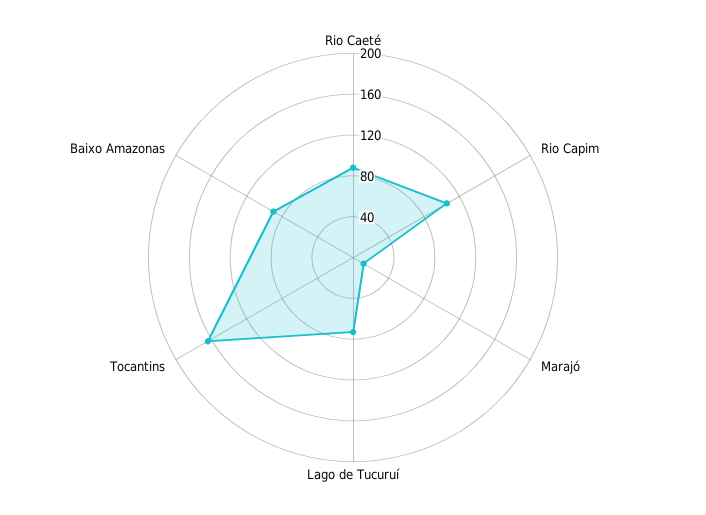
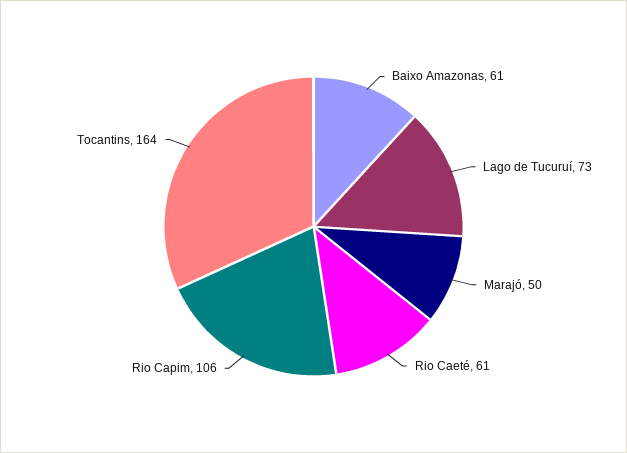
  {
-   "Rio Caeté": 90,
+   "Rio Caeté": 61,
    "Rio Capim": 106,
-   "Marajó": 10,
+   "Marajó": 50,
    "Lago de Tucuruí": 73,
    "Tocantins": 164,
-   "Baixo Amazonas": 90
+   "Baixo Amazonas": 61
  }

